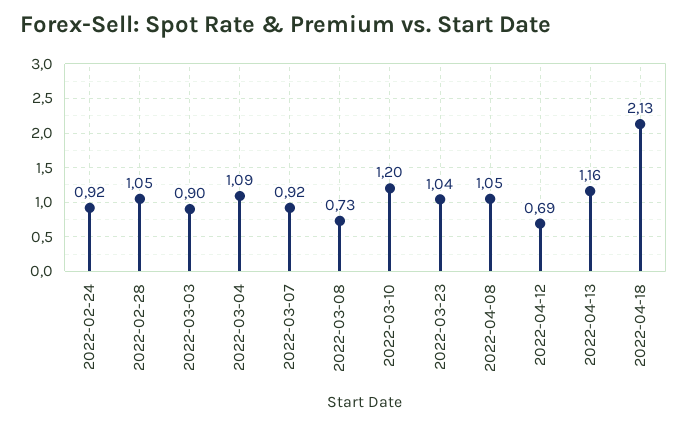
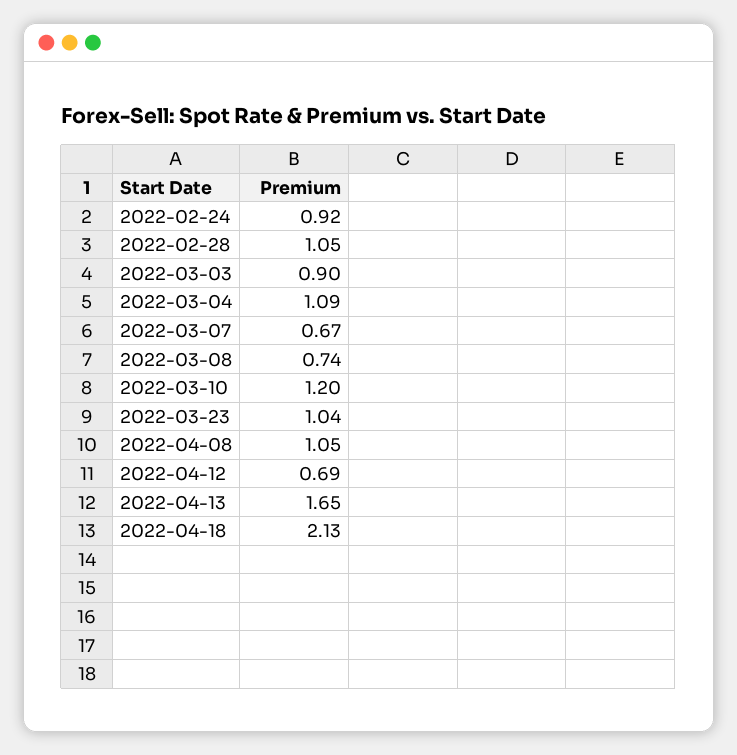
  {
    "2022-02-24": 0.92,
    "2022-02-28": 1.05,
    "2022-03-03": 0.9,
    "2022-03-04": 1.09,
-   "2022-03-07": 0.92,
+   "2022-03-07": 0.67,
-   "2022-03-08": 0.73,
+   "2022-03-08": 0.74,
    "2022-03-10": 1.2,
    "2022-03-23": 1.04,
    "2022-04-08": 1.05,
    "2022-04-12": 0.69,
-   "2022-04-13": 1.16,
+   "2022-04-13": 1.65,
    "2022-04-18": 2.13
  }

